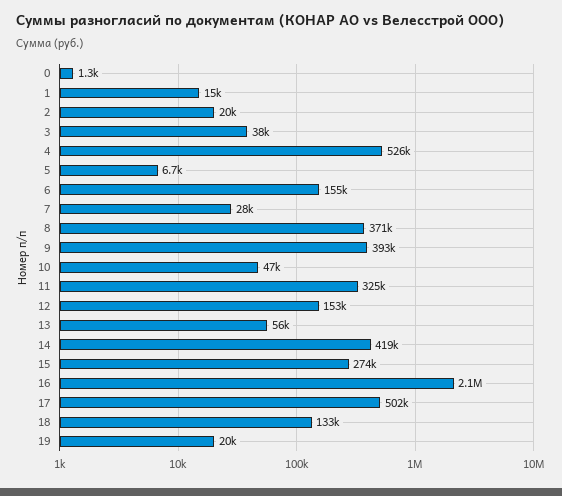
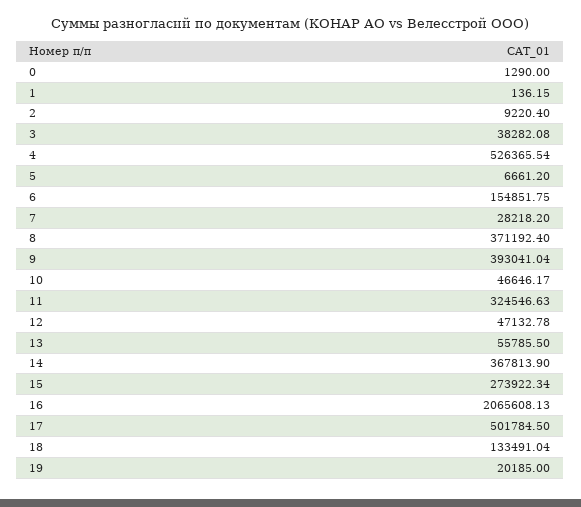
  {
    "0": 1290,
-   "1": 15000,
+   "1": 136.15,
-   "2": 20000,
+   "2": 9220.4,
    "3": 38282.08,
    "4": 526365.54,
    "5": 6661.2,
    "6": 154851.75,
    "7": 28218.2,
    "8": 371192.4,
    "9": 393041.04,
    "10": 46646.17,
    "11": 324546.63,
-   "12": 153000,
+   "12": 47132.78,
    "13": 55785.5,
-   "14": 419000,
+   "14": 367813.9,
    "15": 273922.34,
    "16": 2065608.13,
    "17": 501784.5,
    "18": 133491.04,
    "19": 20185
  }

